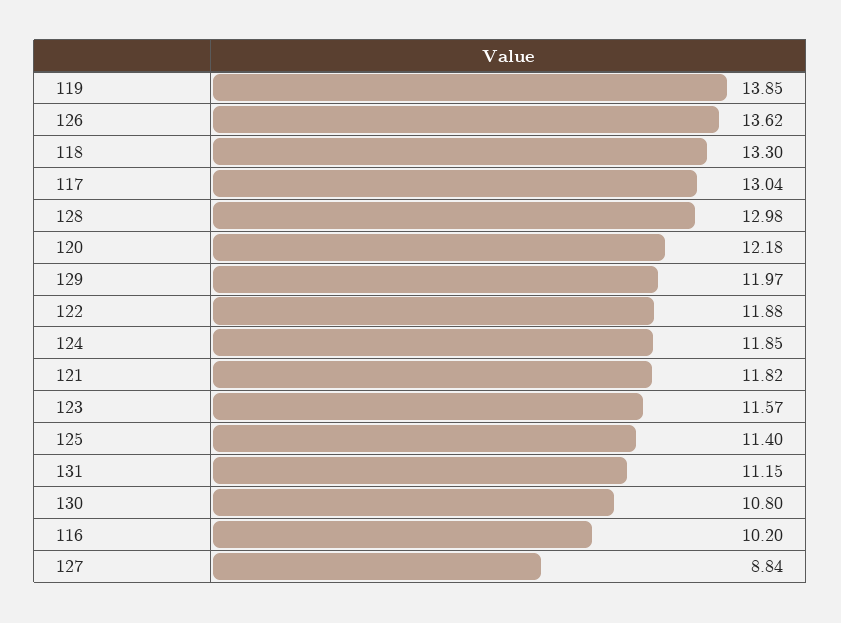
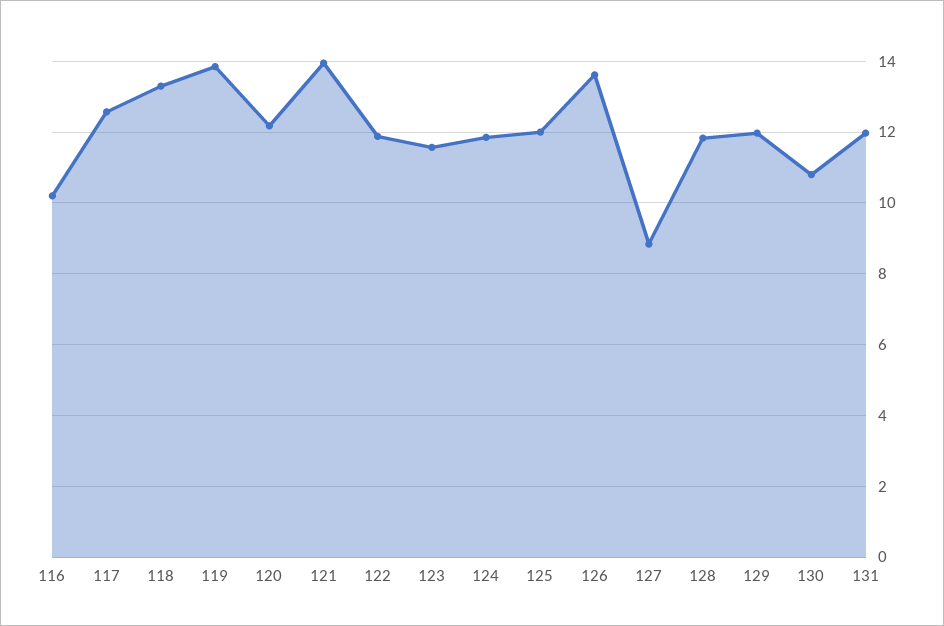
  {
    "119": 13.85,
    "126": 13.62,
    "118": 13.3,
-   "117": 13.04,
+   "117": 12.6,
-   "128": 12.98,
+   "128": 11.8,
    "120": 12.18,
    "129": 11.97,
    "122": 11.88,
    "124": 11.85,
-   "121": 11.82,
+   "121": 14,
    "123": 11.57,
-   "125": 11.4,
+   "125": 12,
-   "131": 11.15,
+   "131": 12,
    "130": 10.8,
    "116": 10.2,
    "127": 8.84
  }

